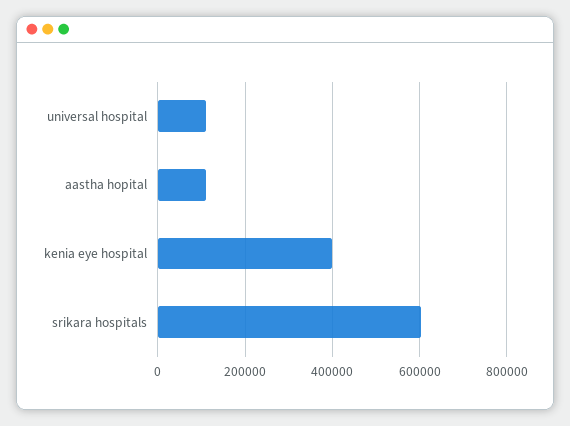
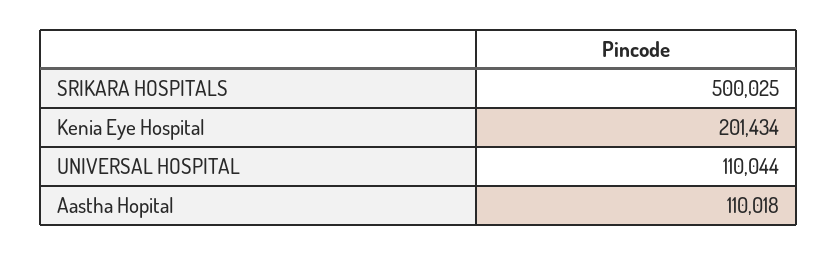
  {
    "universal hospital": 110044,
    "aastha hopital": 110018,
-   "kenia eye hospital": 400000,
+   "kenia eye hospital": 201434,
-   "srikara hospitals": 600000
+   "srikara hospitals": 500025
  }

